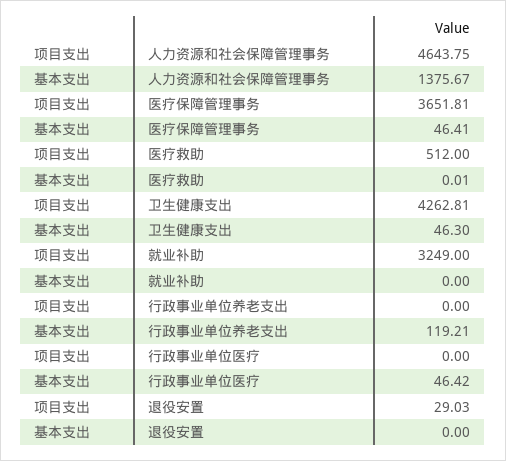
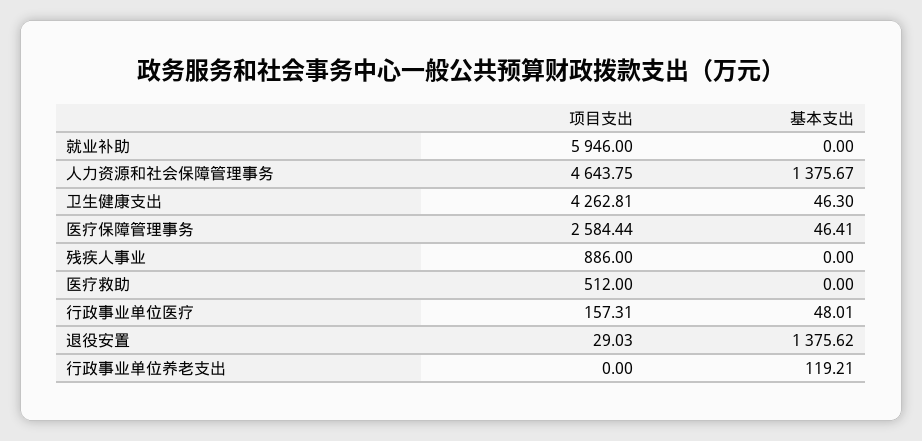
  {
    "项目支出": {
      "人力资源和社会保障管理事务": 4643.75,
-     "医疗保障管理事务": 3651.81,
+     "医疗保障管理事务": 2584.44,
      "医疗救助": 512,
      "卫生健康支出": 4262.81,
-     "就业补助": 3249,
+     "就业补助": 5946,
      "行政事业单位养老支出": 0,
-     "行政事业单位医疗": 0,
+     "行政事业单位医疗": 157.31,
-     "退役安置": 29.03
+     "退役安置": 29.03,
+     "残疾人事业": 886
    },
    "基本支出": {
      "人力资源和社会保障管理事务": 1375.67,
      "医疗保障管理事务": 46.41,
-     "医疗救助": 0.01,
+     "医疗救助": 0,
      "卫生健康支出": 46.3,
      "就业补助": 0,
      "行政事业单位养老支出": 119.21,
-     "行政事业单位医疗": 46.42,
+     "行政事业单位医疗": 48.01,
-     "退役安置": 0
+     "退役安置": 1375.62,
+     "残疾人事业": 0
    }
  }

